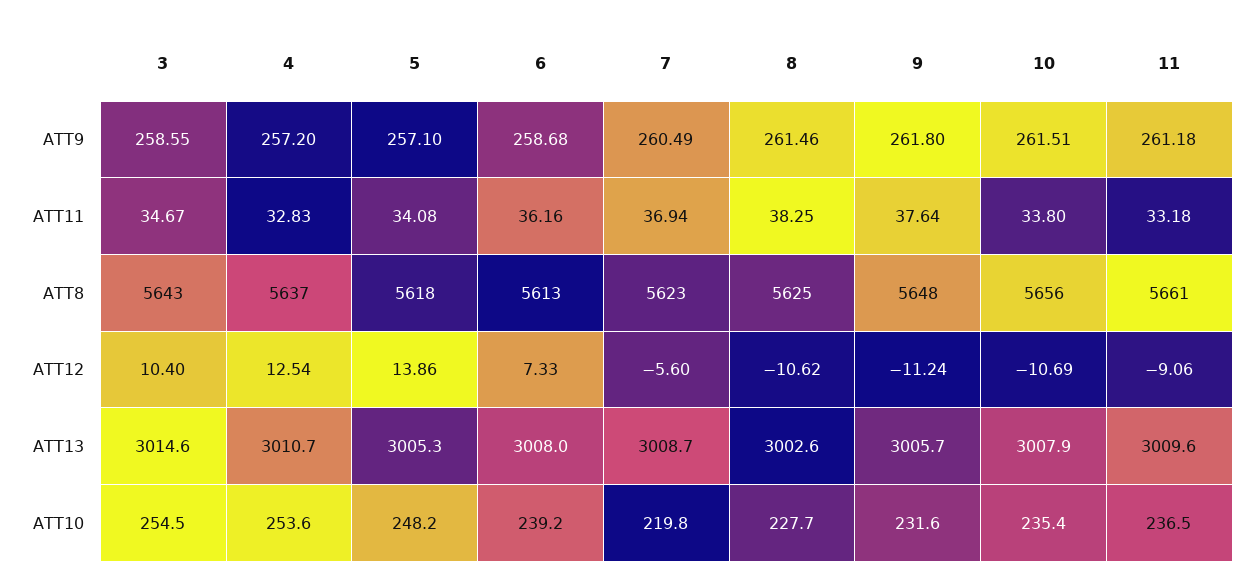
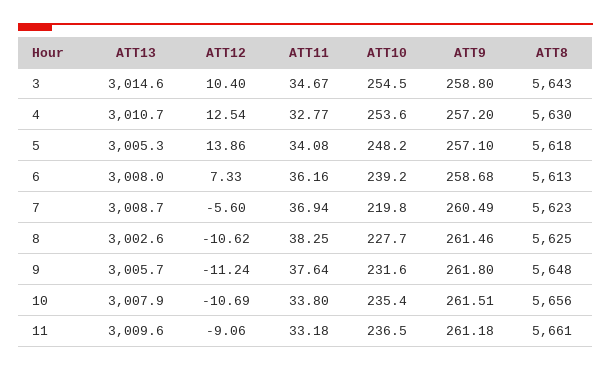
  {
    "3": {
-     "ATT9": 258.55,
+     "ATT9": 258.8,
      "ATT11": 34.67,
      "ATT8": 5643,
      "ATT12": 10.4,
      "ATT13": 3014.6,
      "ATT10": 254.5
    },
    "4": {
      "ATT9": 257.2,
-     "ATT11": 32.83,
+     "ATT11": 32.77,
-     "ATT8": 5637,
+     "ATT8": 5630,
      "ATT12": 12.54,
      "ATT13": 3010.7,
      "ATT10": 253.6
    },
    "5": {
      "ATT9": 257.1,
      "ATT11": 34.08,
      "ATT8": 5618,
      "ATT12": 13.86,
      "ATT13": 3005.3,
      "ATT10": 248.2
    },
    "6": {
      "ATT9": 258.68,
      "ATT11": 36.16,
      "ATT8": 5613,
      "ATT12": 7.33,
      "ATT13": 3008,
      "ATT10": 239.2
    },
    "7": {
      "ATT9": 260.49,
      "ATT11": 36.94,
      "ATT8": 5623,
      "ATT12": -5.6,
      "ATT13": 3008.7,
      "ATT10": 219.8
    },
    "8": {
      "ATT9": 261.46,
      "ATT11": 38.25,
      "ATT8": 5625,
      "ATT12": -10.62,
      "ATT13": 3002.6,
      "ATT10": 227.7
    },
    "9": {
      "ATT9": 261.8,
      "ATT11": 37.64,
      "ATT8": 5648,
      "ATT12": -11.24,
      "ATT13": 3005.7,
      "ATT10": 231.6
    },
    "10": {
      "ATT9": 261.51,
      "ATT11": 33.8,
      "ATT8": 5656,
      "ATT12": -10.69,
      "ATT13": 3007.9,
      "ATT10": 235.4
    },
    "11": {
      "ATT9": 261.18,
      "ATT11": 33.18,
      "ATT8": 5661,
      "ATT12": -9.06,
      "ATT13": 3009.6,
      "ATT10": 236.5
    }
  }

